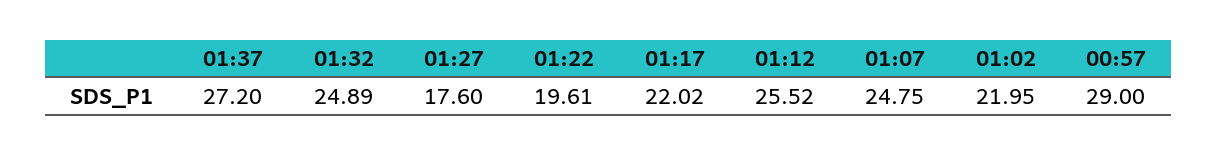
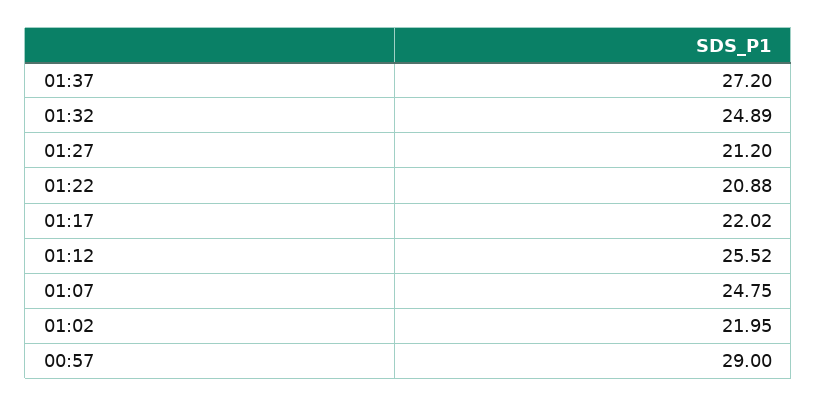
  {
    "01:37": 27.2,
    "01:32": 24.89,
-   "01:27": 17.6,
+   "01:27": 21.2,
-   "01:22": 19.61,
+   "01:22": 20.88,
    "01:17": 22.02,
    "01:12": 25.52,
    "01:07": 24.75,
    "01:02": 21.95,
    "00:57": 29
  }

